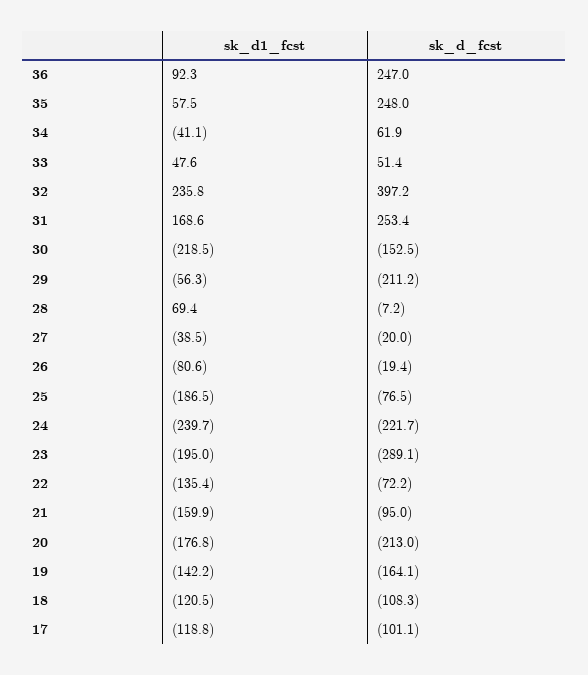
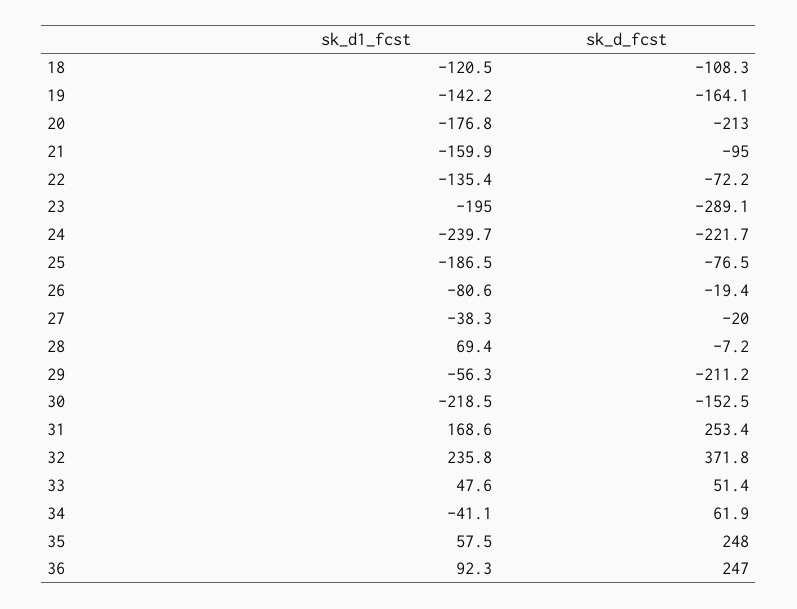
  {
    "sk_d1_fcst": {
      "36": 92.3,
      "35": 57.5,
      "34": -41.1,
      "33": 47.6,
      "32": 235.8,
      "31": 168.6,
      "30": -218.5,
      "29": -56.3,
      "28": 69.4,
-     "27": -38.5,
+     "27": -38.3,
      "26": -80.6,
      "25": -186.5,
      "24": -239.7,
      "23": -195,
      "22": -135.4,
      "21": -159.9,
      "20": -176.8,
      "19": -142.2,
-     "18": -120.5,
+     "18": -120.5
-     "17": -118.8
    },
    "sk_d_fcst": {
      "36": 247,
      "35": 248,
      "34": 61.9,
      "33": 51.4,
-     "32": 397.2,
+     "32": 371.8,
      "31": 253.4,
      "30": -152.5,
      "29": -211.2,
      "28": -7.2,
      "27": -20,
      "26": -19.4,
      "25": -76.5,
      "24": -221.7,
      "23": -289.1,
      "22": -72.2,
      "21": -95,
      "20": -213,
      "19": -164.1,
-     "18": -108.3,
+     "18": -108.3
-     "17": -101.1
    }
  }

